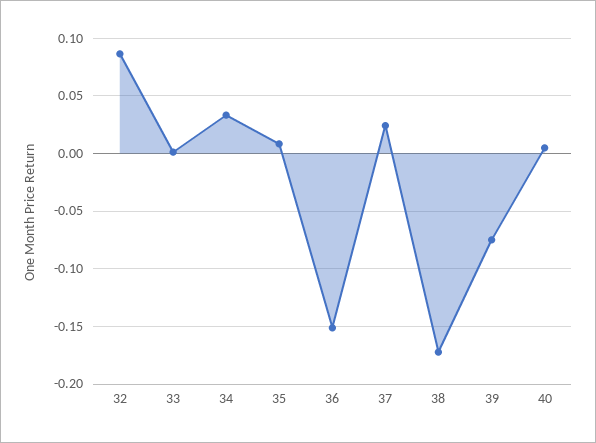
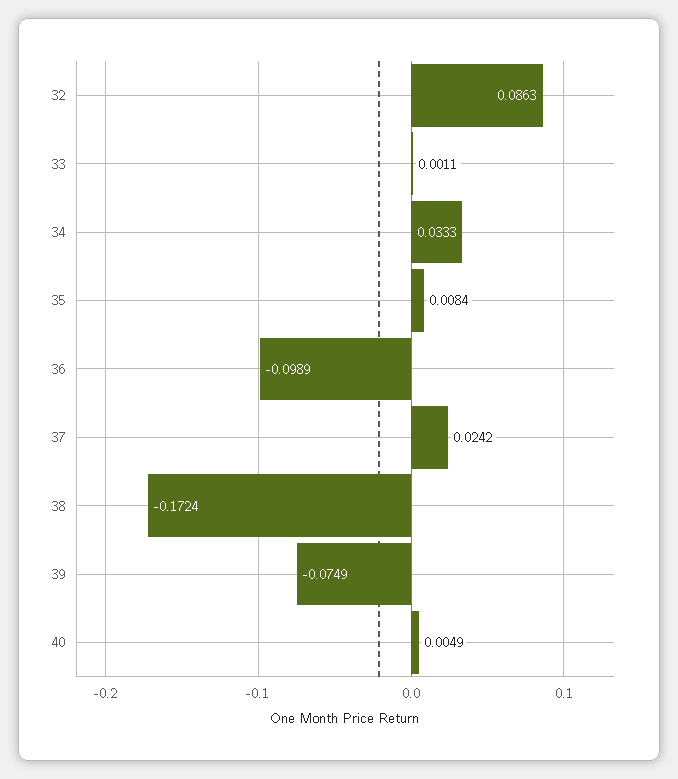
  {
    "32": 0.0863,
    "33": 0.0011,
    "34": 0.0333,
    "35": 0.0084,
-   "36": -0.15,
+   "36": -0.0989,
    "37": 0.0242,
    "38": -0.1724,
    "39": -0.0749,
    "40": 0.0049
  }

